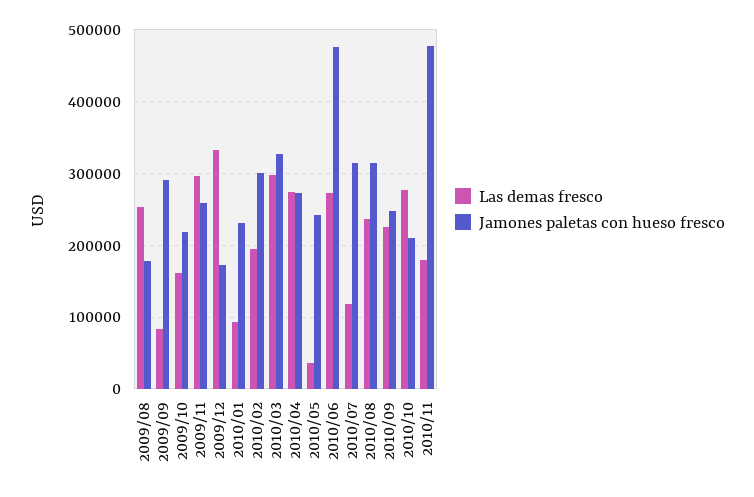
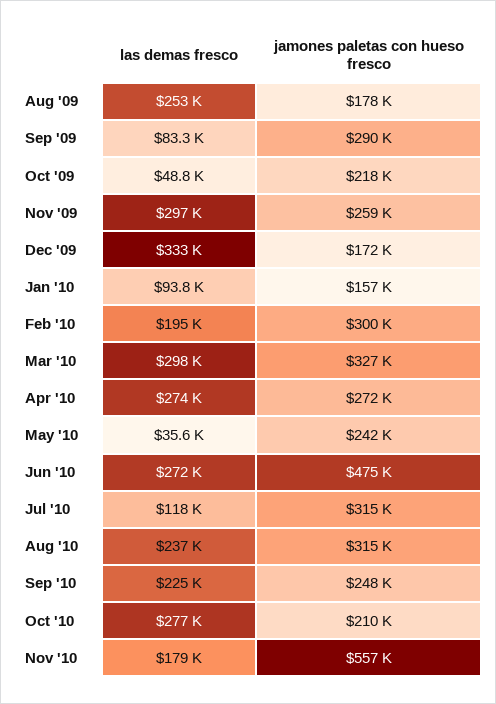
  {
    "Las demas fresco": {
      "2009/08": 253000,
      "2009/09": 83300,
-     "2009/10": 160000,
+     "2009/10": 48800,
      "2009/11": 297000,
      "2009/12": 333000,
      "2010/01": 93800,
      "2010/02": 195000,
      "2010/03": 298000,
      "2010/04": 274000,
      "2010/05": 35600,
      "2010/06": 272000,
      "2010/07": 118000,
      "2010/08": 237000,
      "2010/09": 225000,
      "2010/10": 277000,
      "2010/11": 179000
    },
    "Jamones paletas con hueso fresco": {
      "2009/08": 178000,
      "2009/09": 290000,
      "2009/10": 218000,
      "2009/11": 259000,
      "2009/12": 172000,
-     "2010/01": 230000,
+     "2010/01": 157000,
      "2010/02": 300000,
      "2010/03": 327000,
      "2010/04": 272000,
      "2010/05": 242000,
      "2010/06": 475000,
      "2010/07": 315000,
      "2010/08": 315000,
      "2010/09": 248000,
      "2010/10": 210000,
-     "2010/11": 480000
+     "2010/11": 557000
    }
  }

